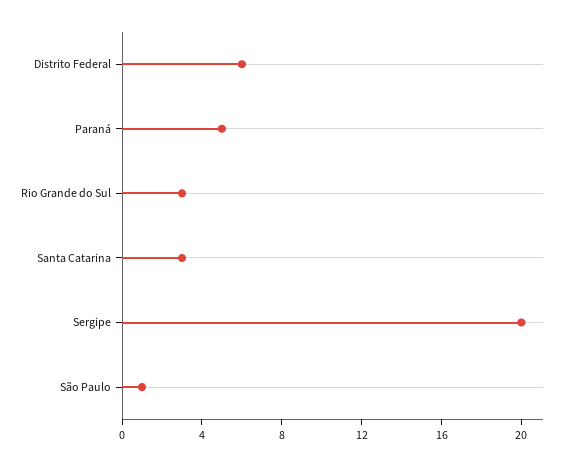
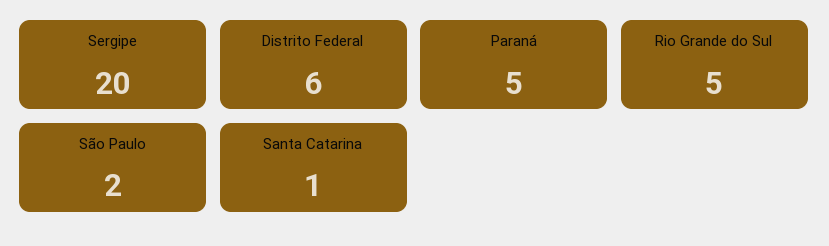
  {
    "Distrito Federal": 6,
    "Paraná": 5,
-   "Rio Grande do Sul": 3,
+   "Rio Grande do Sul": 5,
-   "Santa Catarina": 3,
+   "Santa Catarina": 1,
    "Sergipe": 20,
-   "São Paulo": 1
+   "São Paulo": 2
  }

